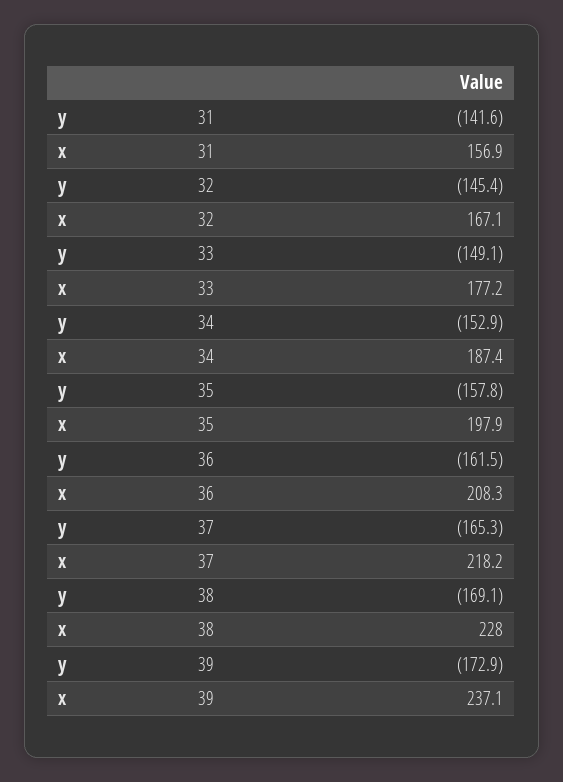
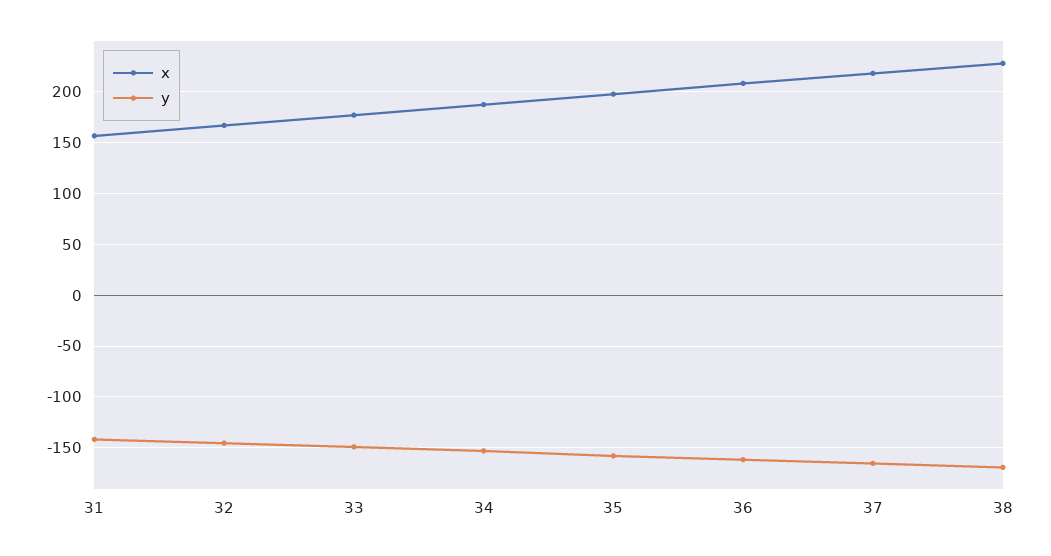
  {
    "y": {
      "31": -141.6,
      "32": -145.4,
      "33": -149.1,
      "34": -152.9,
      "35": -157.8,
      "36": -161.5,
      "37": -165.3,
-     "38": -169.1,
+     "38": -169.1
-     "39": -172.9
    },
    "x": {
      "31": 156.9,
      "32": 167.1,
      "33": 177.2,
      "34": 187.4,
      "35": 197.9,
      "36": 208.3,
      "37": 218.2,
-     "38": 228,
+     "38": 228
-     "39": 237.1
    }
  }

